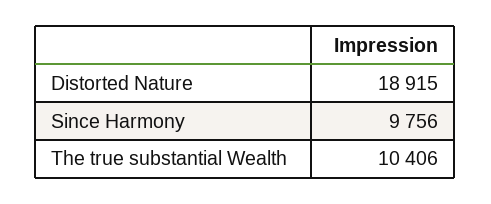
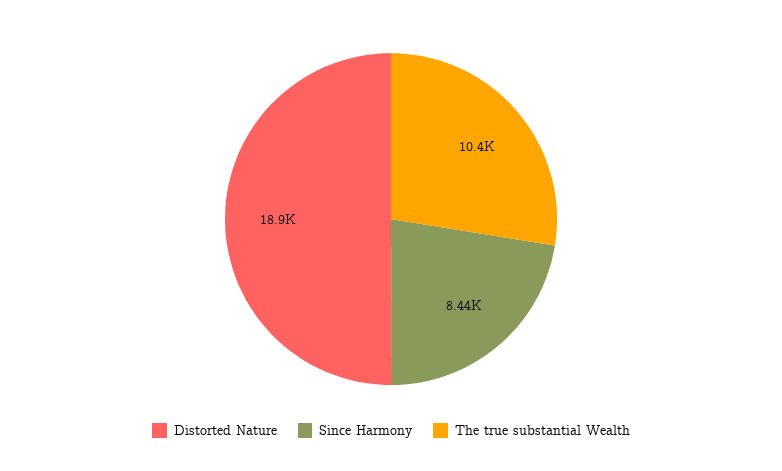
  {
    "Distorted Nature": 18915,
-   "Since Harmony": 9756,
+   "Since Harmony": 8440,
    "The true substantial Wealth": 10406
  }

